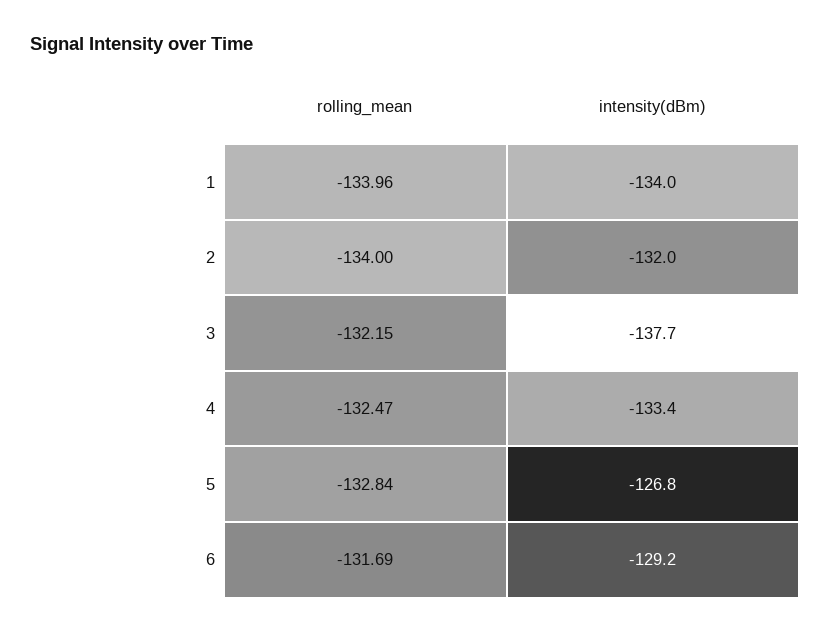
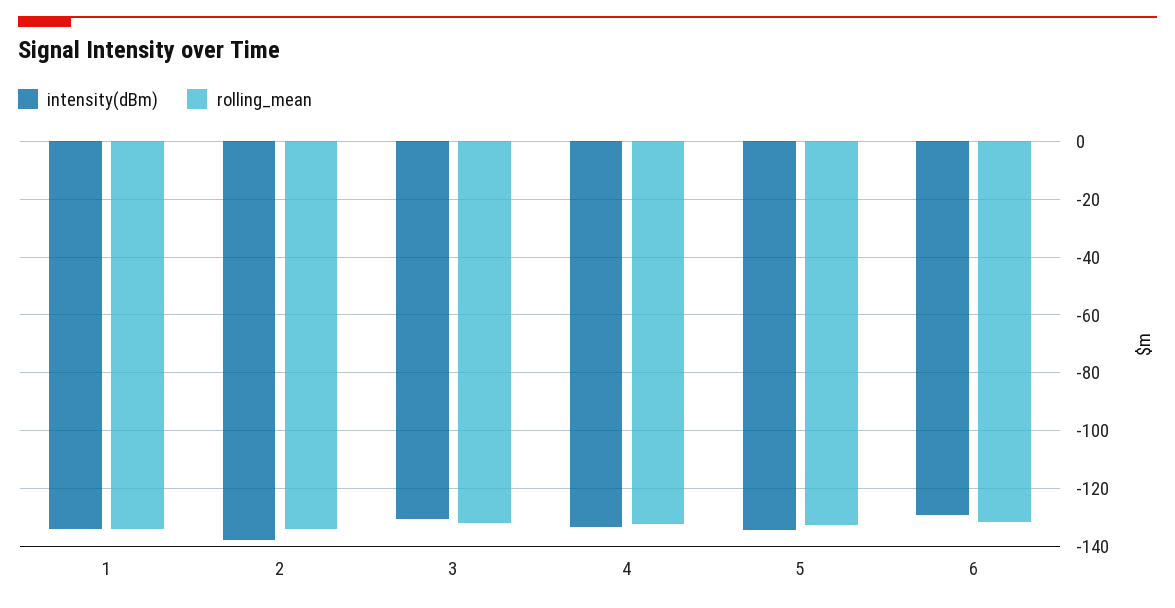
  {
    "rolling_mean": {
      "1": -133.96,
      "2": -134,
      "3": -132.15,
      "4": -132.47,
      "5": -132.84,
      "6": -131.69
    },
    "intensity(dBm)": {
      "1": -134,
-     "2": -132,
+     "2": -137.5,
-     "3": -137.7,
+     "3": -130,
      "4": -133.4,
-     "5": -126.8,
+     "5": -135,
      "6": -129.2
    }
  }

